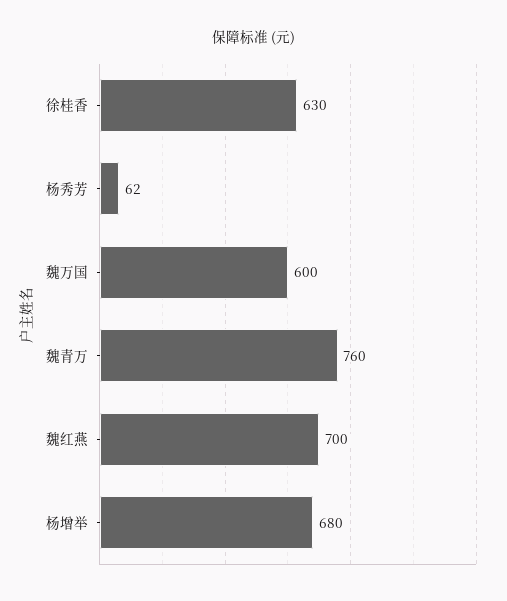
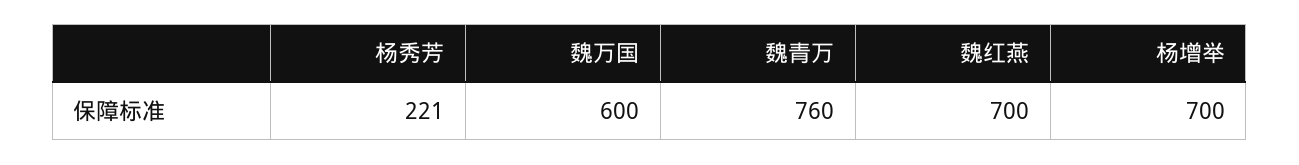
  {
-   "徐桂香": 630,
-   "杨秀芳": 62,
+   "杨秀芳": 221,
    "魏万国": 600,
    "魏青万": 760,
    "魏红燕": 700,
-   "杨增举": 680
+   "杨增举": 700
  }

